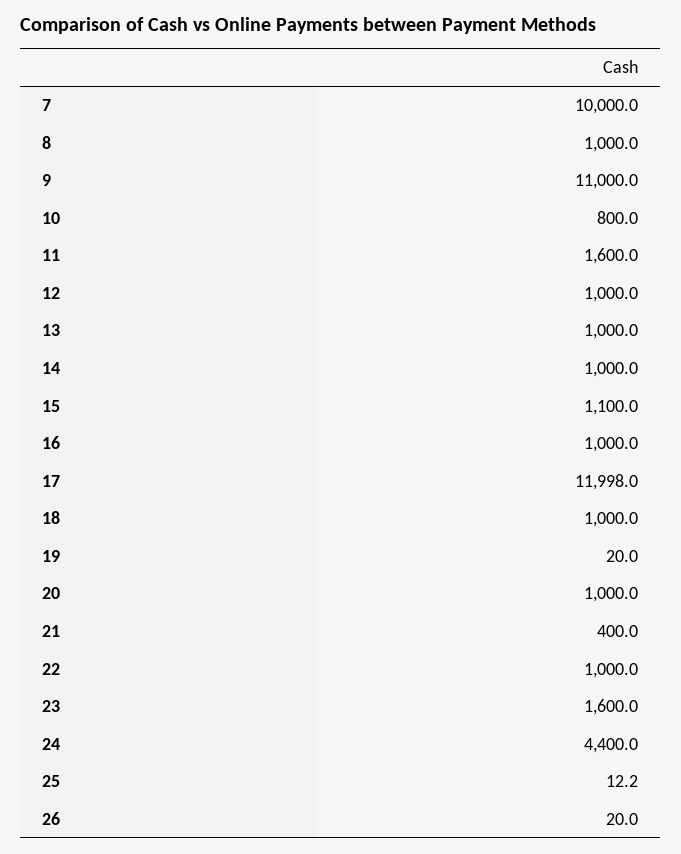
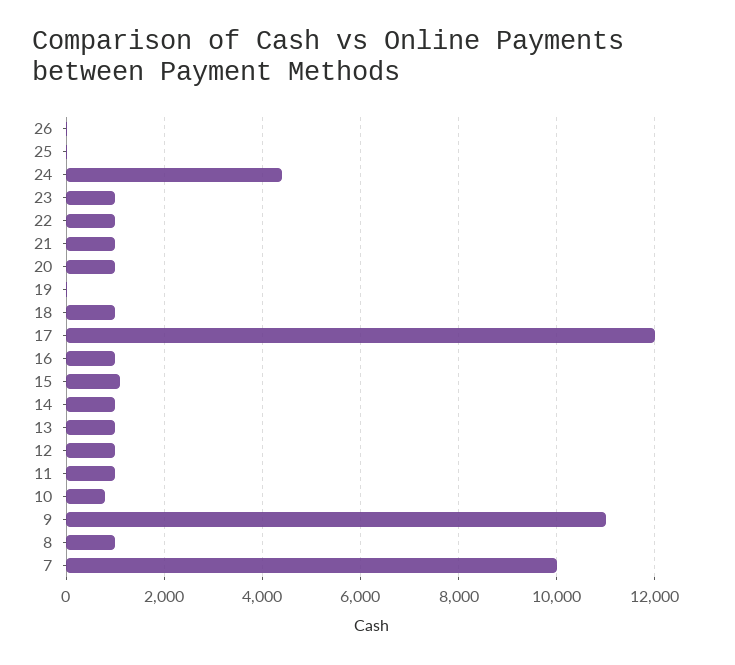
  {
    "7": 10000,
    "8": 1000,
    "9": 11000,
    "10": 800,
-   "11": 1600,
+   "11": 1000,
    "12": 1000,
    "13": 1000,
    "14": 1000,
    "15": 1100,
    "16": 1000,
    "17": 11998,
    "18": 1000,
    "19": 20,
    "20": 1000,
-   "21": 400,
+   "21": 1000,
    "22": 1000,
-   "23": 1600,
+   "23": 1000,
    "24": 4400,
    "25": 12.2,
    "26": 20
  }

